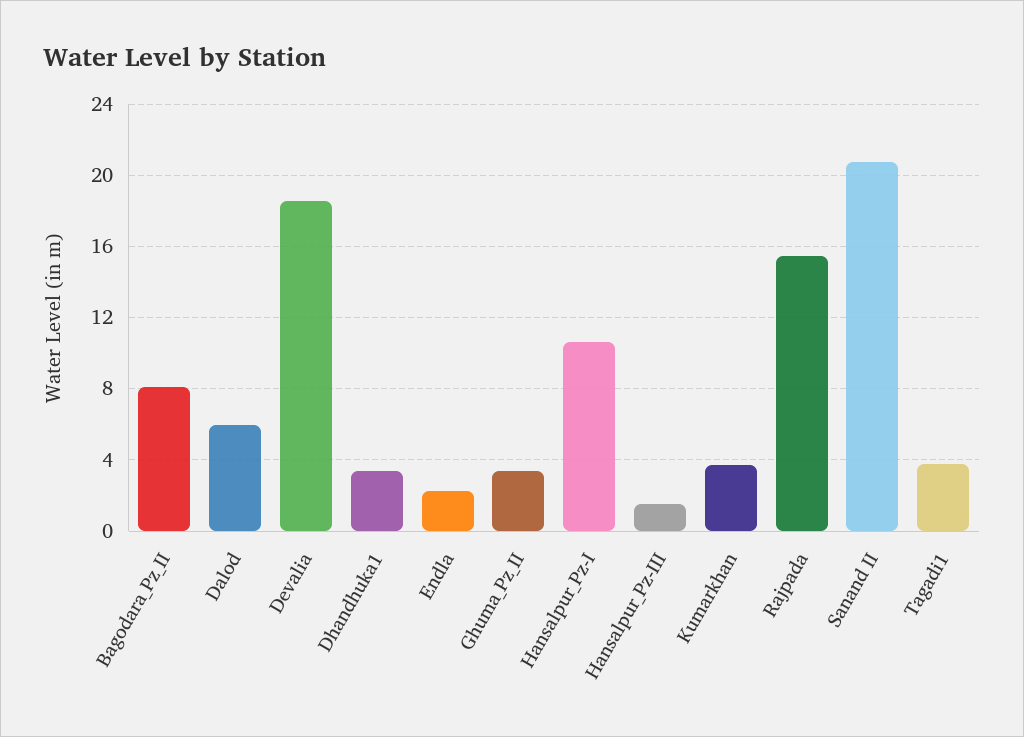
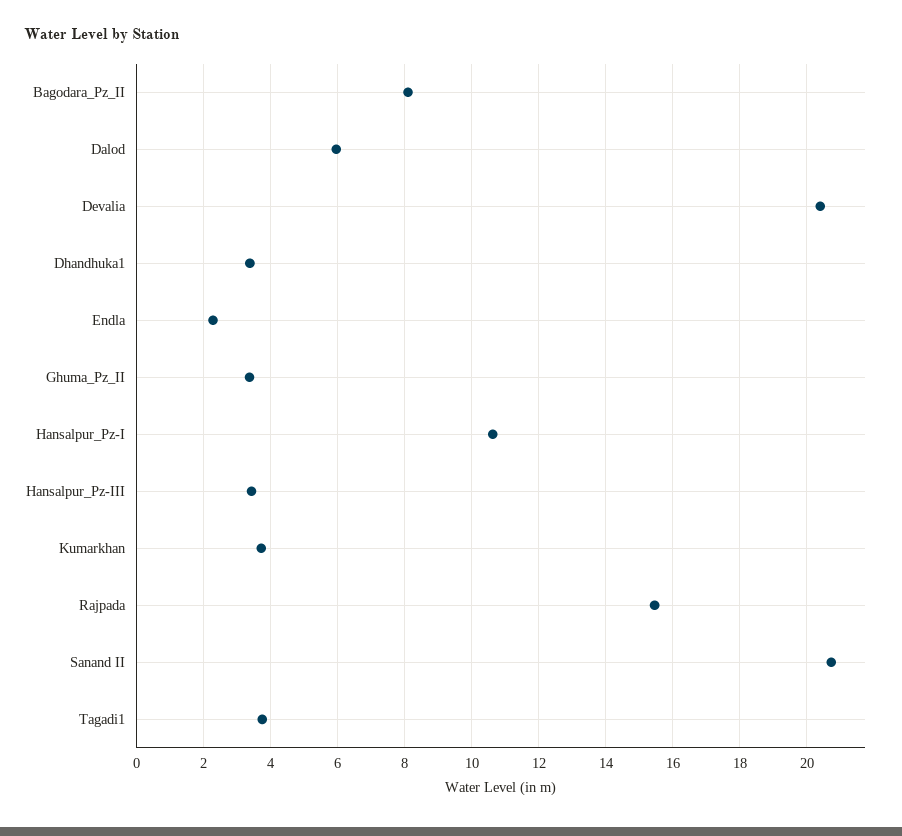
  {
    "Bagodara_Pz_II": 8.2,
    "Dalod": 6,
-   "Devalia": 18.5,
+   "Devalia": 20.4,
    "Dhandhuka1": 3.4,
    "Endla": 2.2,
    "Ghuma_Pz_II": 3.4,
    "Hansalpur_Pz-I": 10.6,
-   "Hansalpur_Pz-III": 1.5,
+   "Hansalpur_Pz-III": 3.4,
    "Kumarkhan": 3.8,
    "Rajpada": 15.4,
    "Sanand II": 20.8,
    "Tagadi1": 3.8
  }

